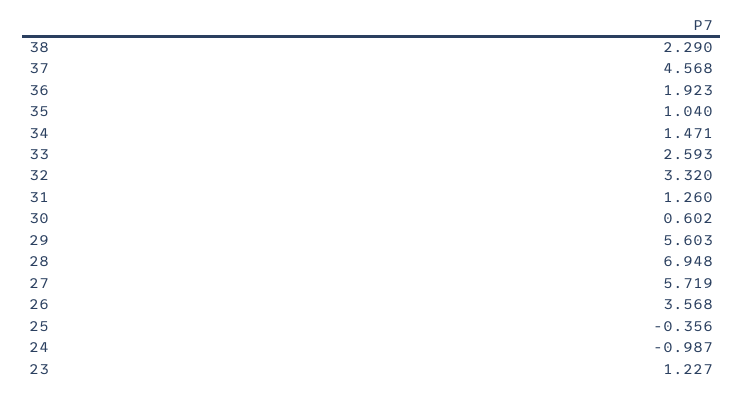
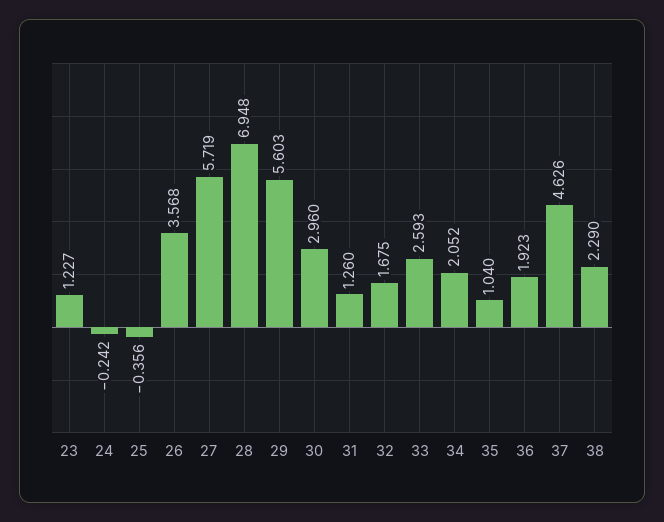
  {
    "38": 2.29,
-   "37": 4.568,
+   "37": 4.626,
    "36": 1.923,
    "35": 1.04,
-   "34": 1.471,
+   "34": 2.052,
    "33": 2.593,
-   "32": 3.32,
+   "32": 1.675,
    "31": 1.26,
-   "30": 0.602,
+   "30": 2.96,
    "29": 5.603,
    "28": 6.948,
    "27": 5.719,
    "26": 3.568,
    "25": -0.356,
-   "24": -0.987,
+   "24": -0.242,
    "23": 1.227
  }

